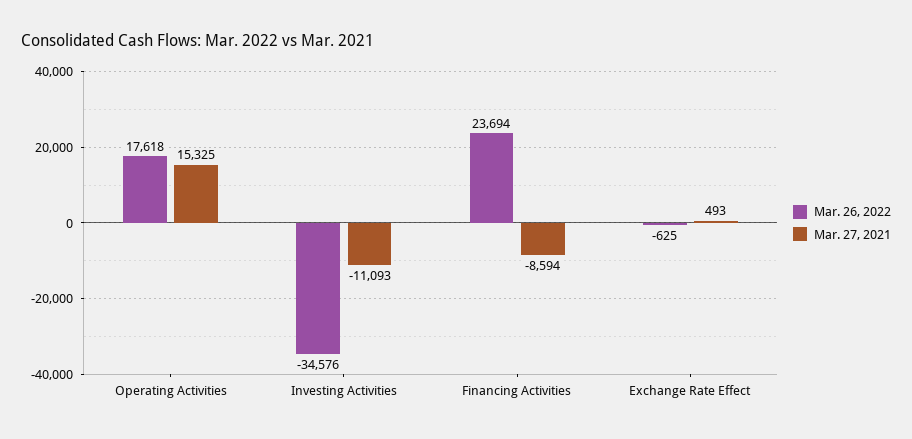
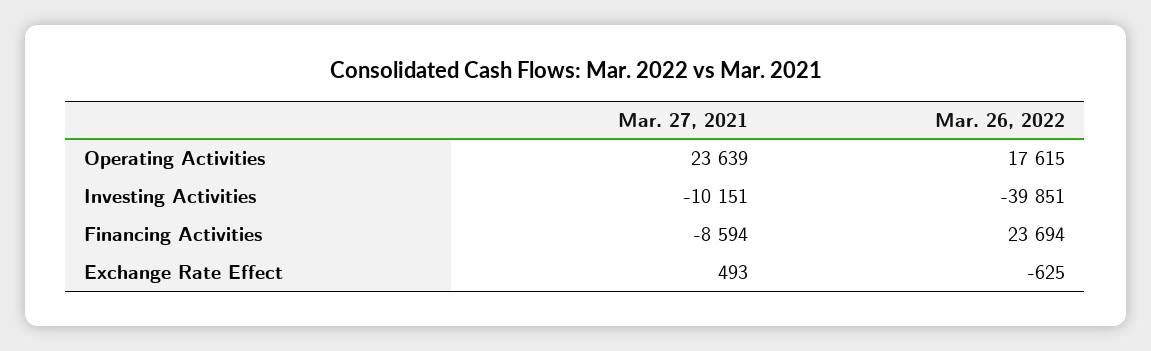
  {
    "Mar. 26, 2022": {
-     "Operating Activities": 17618,
+     "Operating Activities": 17615,
-     "Investing Activities": -34576,
+     "Investing Activities": -39851,
      "Financing Activities": 23694,
      "Exchange Rate Effect": -625
    },
    "Mar. 27, 2021": {
-     "Operating Activities": 15325,
+     "Operating Activities": 23639,
-     "Investing Activities": -11093,
+     "Investing Activities": -10151,
      "Financing Activities": -8594,
      "Exchange Rate Effect": 493
    }
  }

